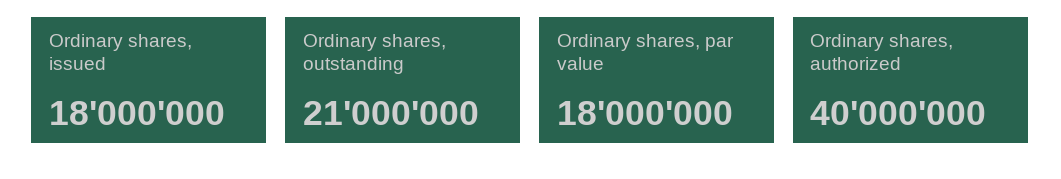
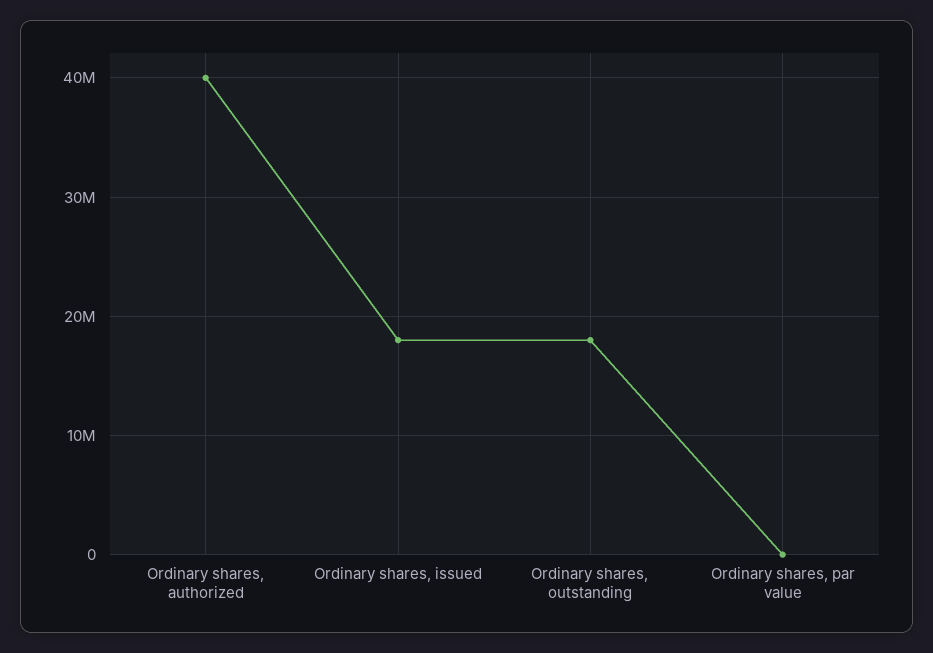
  {
    "Ordinary shares, issued": 18000000,
-   "Ordinary shares, outstanding": 21000000,
+   "Ordinary shares, outstanding": 18000000,
-   "Ordinary shares, par value": 18000000,
+   "Ordinary shares, par value": 0,
    "Ordinary shares, authorized": 40000000
  }

